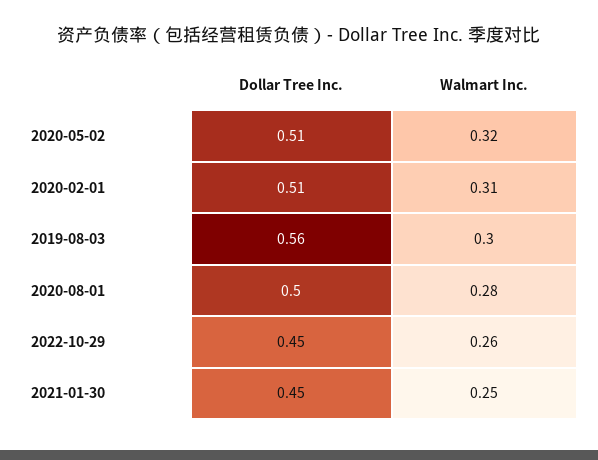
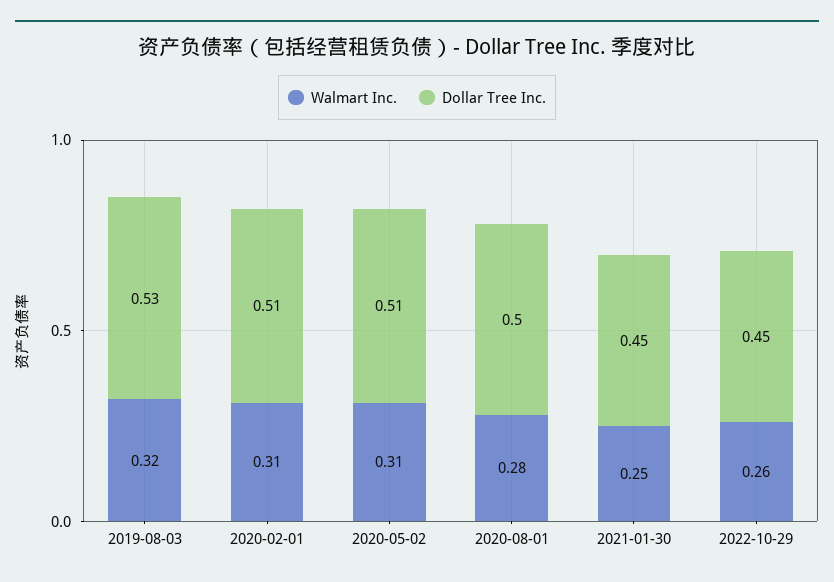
  {
    "Dollar Tree Inc.": {
      "2020-05-02": 0.51,
      "2020-02-01": 0.51,
-     "2019-08-03": 0.56,
+     "2019-08-03": 0.53,
      "2020-08-01": 0.5,
      "2022-10-29": 0.45,
      "2021-01-30": 0.45
    },
    "Walmart Inc.": {
-     "2020-05-02": 0.32,
+     "2020-05-02": 0.31,
      "2020-02-01": 0.31,
-     "2019-08-03": 0.3,
+     "2019-08-03": 0.32,
      "2020-08-01": 0.28,
      "2022-10-29": 0.26,
      "2021-01-30": 0.25
    }
  }

